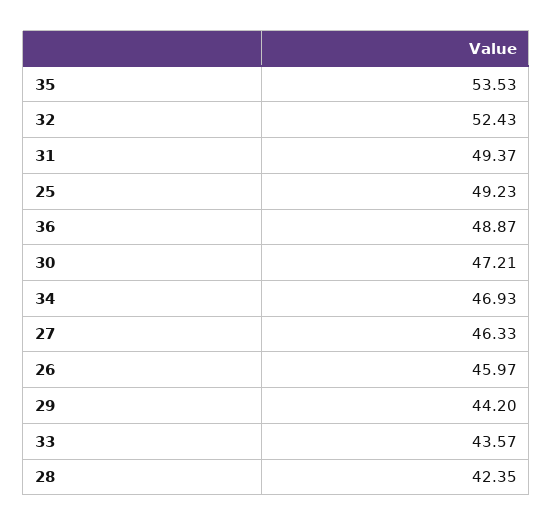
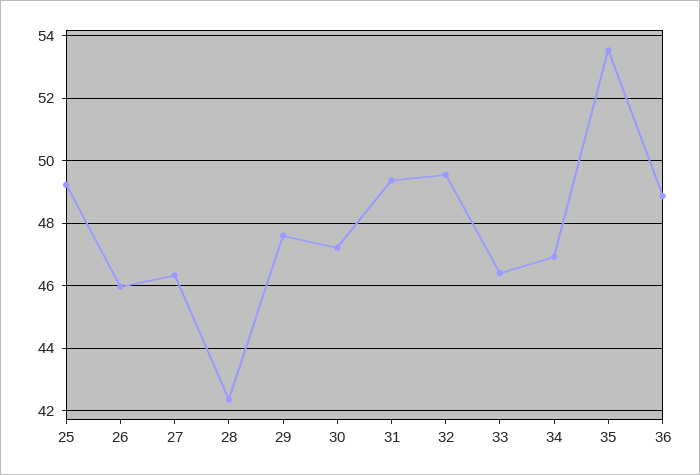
  {
    "35": 53.53,
-   "32": 52.43,
+   "32": 49.6,
    "31": 49.37,
    "25": 49.23,
    "36": 48.87,
    "30": 47.21,
    "34": 46.93,
    "27": 46.33,
    "26": 45.97,
-   "29": 44.2,
+   "29": 47.6,
-   "33": 43.57,
+   "33": 46.4,
    "28": 42.35
  }

